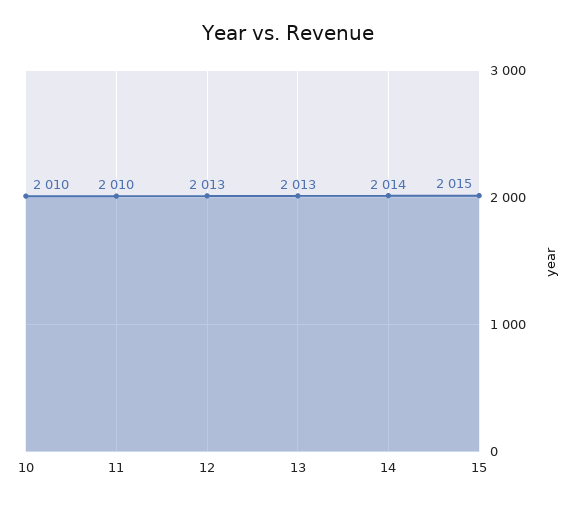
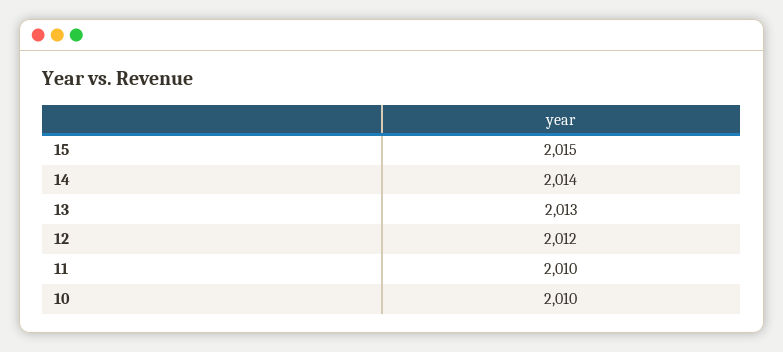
  {
    "10": 2010,
    "11": 2010,
-   "12": 2013,
+   "12": 2012,
    "13": 2013,
    "14": 2014,
    "15": 2015
  }

